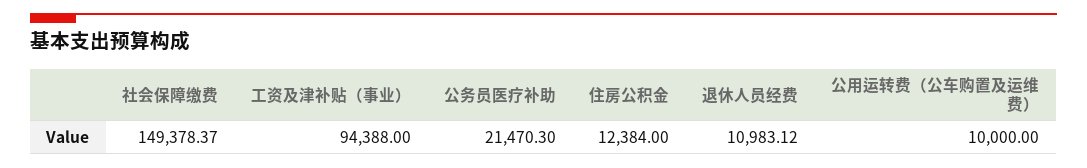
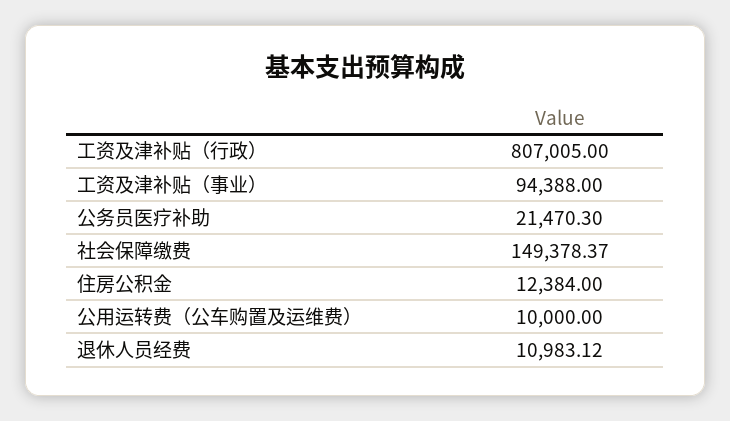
  {
    "社会保障缴费": 149378.37,
    "工资及津补贴（事业）": 94388,
    "公务员医疗补助": 21470.3,
    "住房公积金": 12384,
    "退休人员经费": 10983.12,
-   "公用运转费（公车购置及运维费）": 10000
+   "公用运转费（公车购置及运维费）": 10000,
+   "工资及津补贴（行政）": 807005
  }

